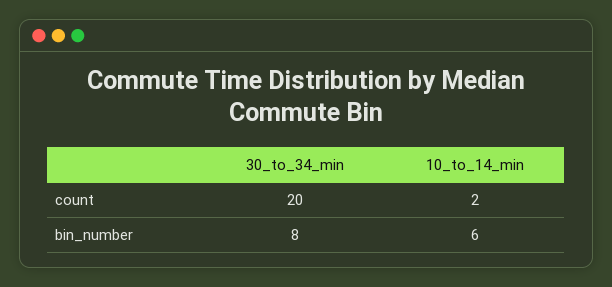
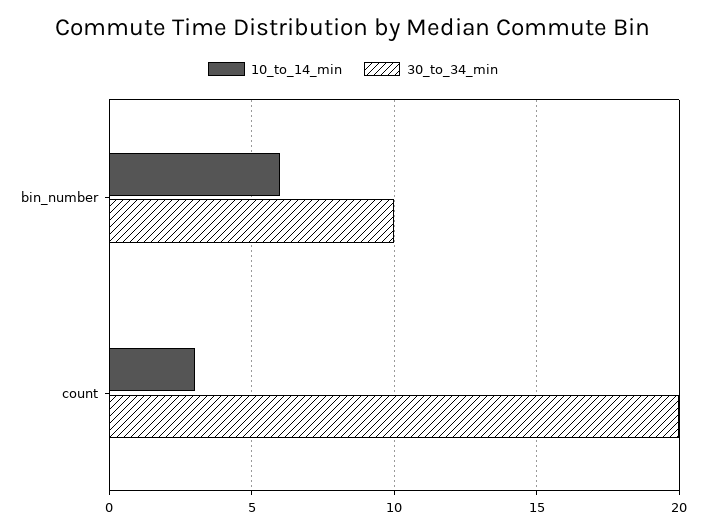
  {
    "30_to_34_min": {
      "count": 20,
-     "bin_number": 8
+     "bin_number": 10
    },
    "10_to_14_min": {
-     "count": 2,
+     "count": 3,
      "bin_number": 6
    }
  }

